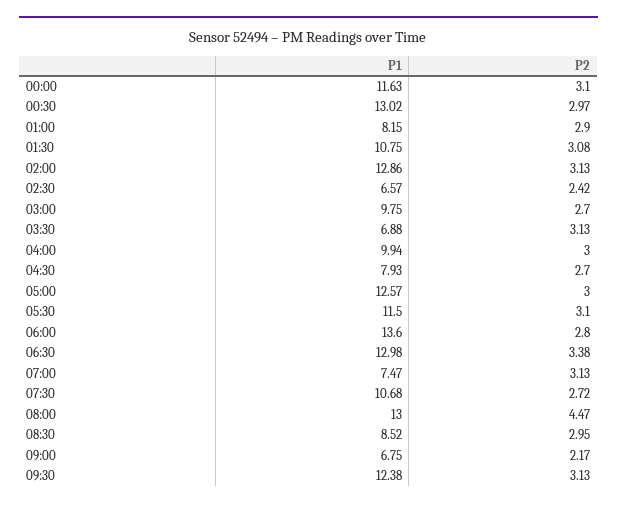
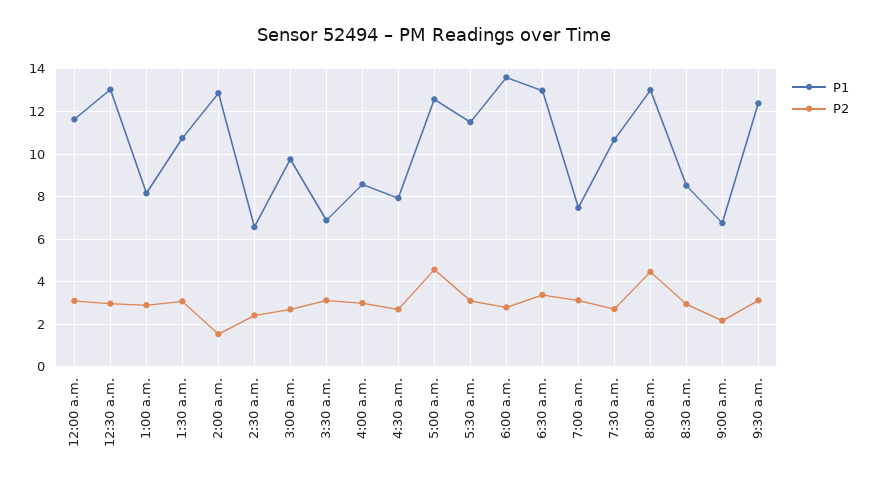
  {
    "P1": {
      "00:00": 11.63,
      "00:30": 13.02,
      "01:00": 8.15,
      "01:30": 10.75,
      "02:00": 12.86,
      "02:30": 6.57,
      "03:00": 9.75,
      "03:30": 6.88,
-     "04:00": 9.94,
+     "04:00": 8.5,
      "04:30": 7.93,
      "05:00": 12.57,
      "05:30": 11.5,
      "06:00": 13.6,
      "06:30": 12.98,
      "07:00": 7.47,
      "07:30": 10.68,
      "08:00": 13,
      "08:30": 8.52,
      "09:00": 6.75,
      "09:30": 12.38
    },
    "P2": {
      "00:00": 3.1,
      "00:30": 2.97,
      "01:00": 2.9,
      "01:30": 3.08,
-     "02:00": 3.13,
+     "02:00": 1.5,
      "02:30": 2.42,
      "03:00": 2.7,
      "03:30": 3.13,
      "04:00": 3,
      "04:30": 2.7,
-     "05:00": 3,
+     "05:00": 4.5,
      "05:30": 3.1,
      "06:00": 2.8,
      "06:30": 3.38,
      "07:00": 3.13,
      "07:30": 2.72,
      "08:00": 4.47,
      "08:30": 2.95,
      "09:00": 2.17,
      "09:30": 3.13
    }
  }

